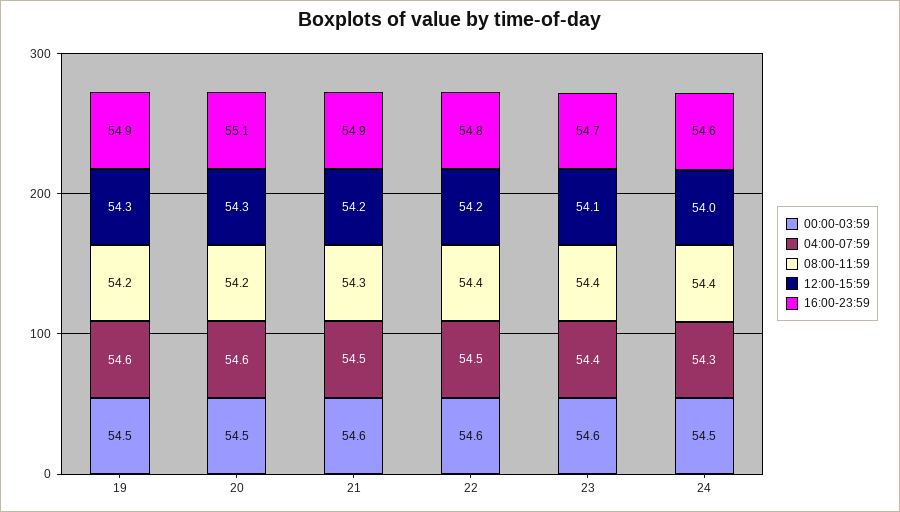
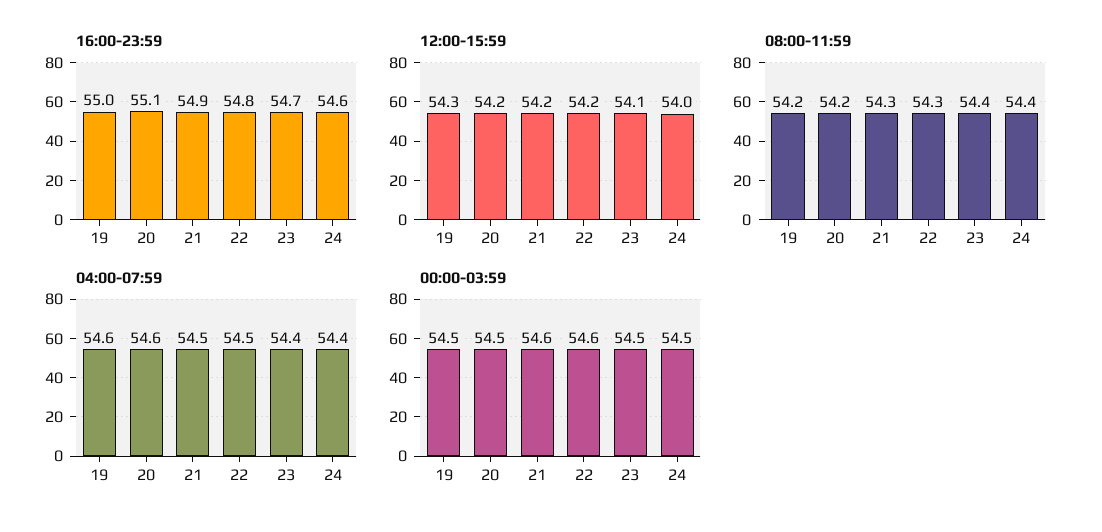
  {
    "00:00-03:59": {
      "19": 54.5,
      "20": 54.5,
      "21": 54.6,
      "22": 54.6,
-     "23": 54.6,
+     "23": 54.5,
      "24": 54.5
    },
    "04:00-07:59": {
      "19": 54.6,
      "20": 54.6,
      "21": 54.5,
      "22": 54.5,
      "23": 54.4,
-     "24": 54.3
+     "24": 54.4
    },
    "08:00-11:59": {
      "19": 54.2,
      "20": 54.2,
      "21": 54.3,
-     "22": 54.4,
+     "22": 54.3,
      "23": 54.4,
      "24": 54.4
    },
    "12:00-15:59": {
      "19": 54.3,
-     "20": 54.3,
+     "20": 54.2,
      "21": 54.2,
      "22": 54.2,
      "23": 54.1,
      "24": 54
    },
    "16:00-23:59": {
-     "19": 54.9,
+     "19": 55,
      "20": 55.1,
      "21": 54.9,
      "22": 54.8,
      "23": 54.7,
      "24": 54.6
    }
  }

